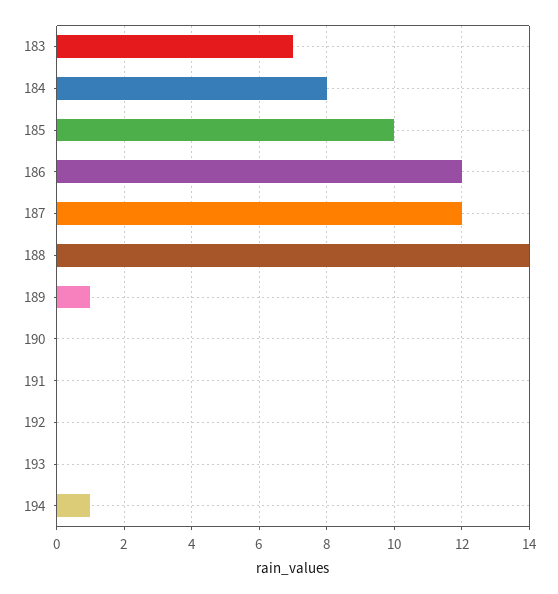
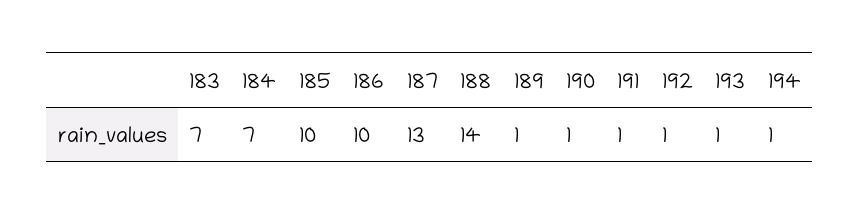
  {
    "183": 7,
-   "184": 8,
+   "184": 7,
    "185": 10,
-   "186": 12,
+   "186": 10,
-   "187": 12,
+   "187": 13,
    "188": 14,
    "189": 1,
-   "190": 0,
+   "190": 1,
-   "191": 0,
+   "191": 1,
-   "192": 0,
+   "192": 1,
-   "193": 0,
+   "193": 1,
    "194": 1
  }

